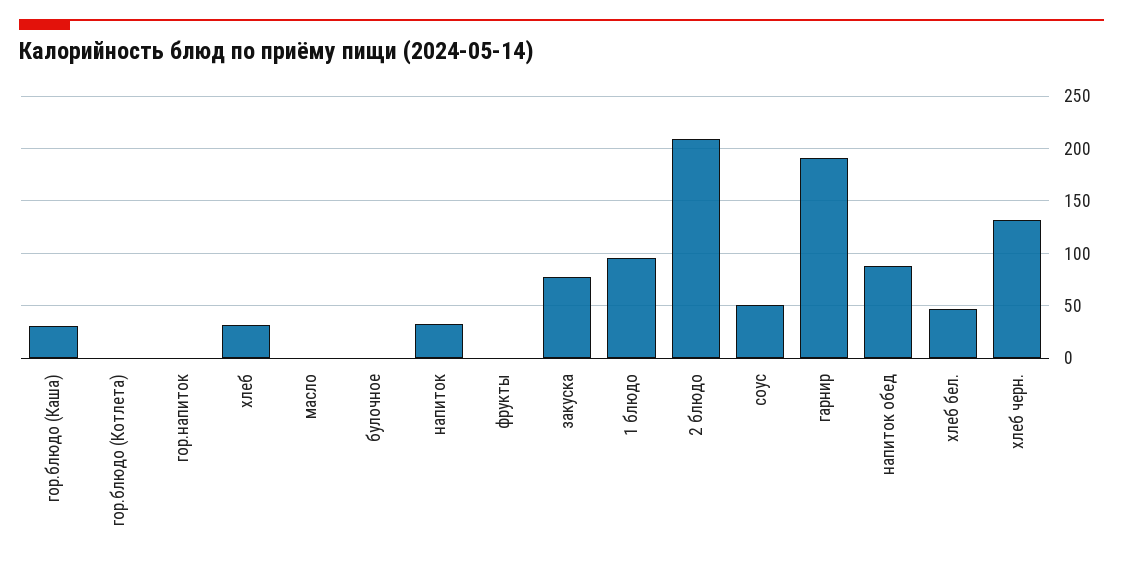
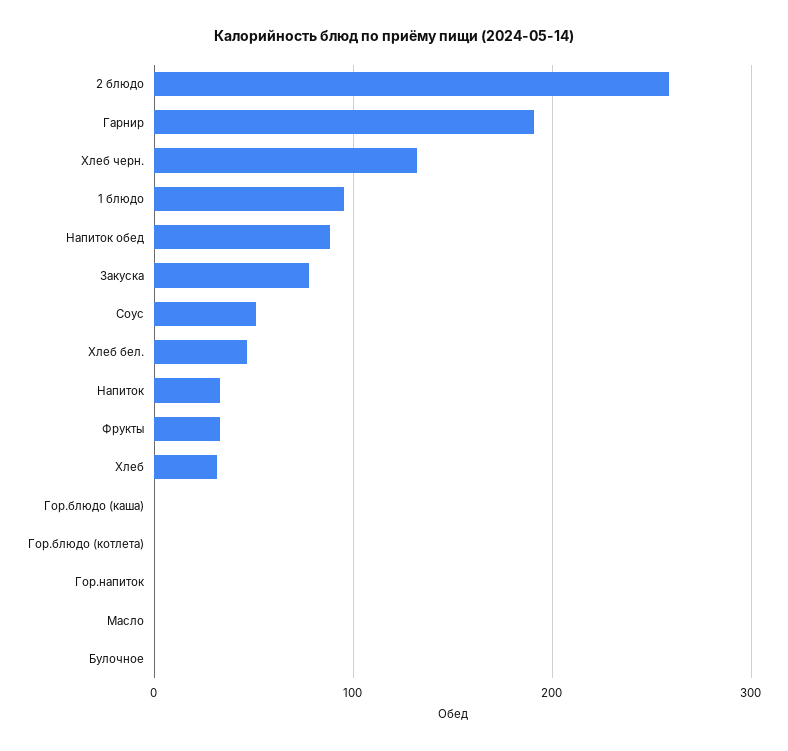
  {
-   "гор.блюдо (Каша)": 30,
+   "гор.блюдо (Каша)": 0,
    "гор.блюдо (Котлета)": 0,
    "гор.напиток": 0,
    "хлеб": 30,
    "масло": 0,
    "булочное": 0,
    "напиток": 30,
-   "фрукты": 0,
+   "фрукты": 30,
    "закуска": 80,
    "1 блюдо": 100,
-   "2 блюдо": 210,
+   "2 блюдо": 260,
    "соус": 50,
    "гарнир": 190,
    "напиток обед": 90,
    "хлеб бел.": 50,
    "хлеб черн.": 130
  }

